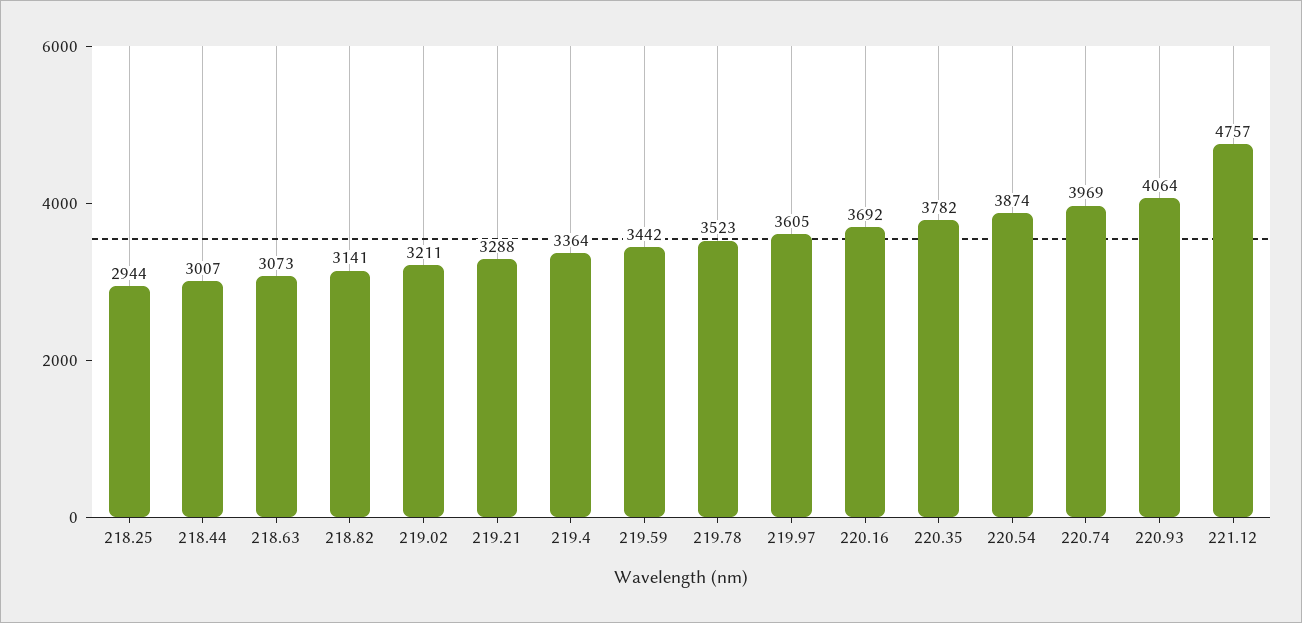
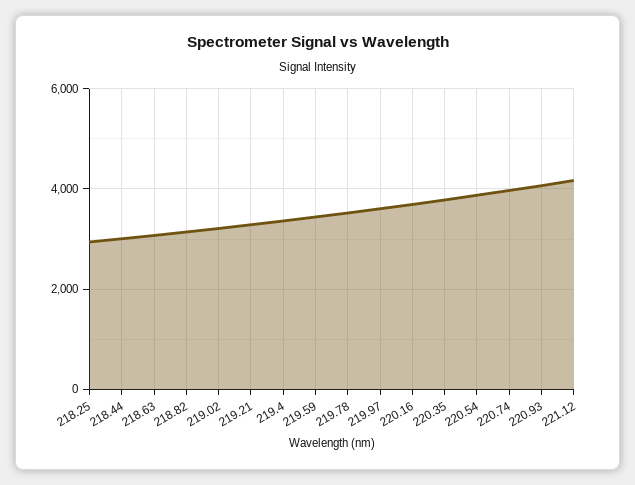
  {
    "218.25": 2944,
    "218.44": 3007,
    "218.63": 3073,
    "218.82": 3141,
    "219.02": 3211,
    "219.21": 3288,
    "219.4": 3364,
    "219.59": 3442,
    "219.78": 3523,
    "219.97": 3605,
    "220.16": 3692,
    "220.35": 3782,
    "220.54": 3874,
    "220.74": 3969,
    "220.93": 4064,
-   "221.12": 4757
+   "221.12": 4200
  }

